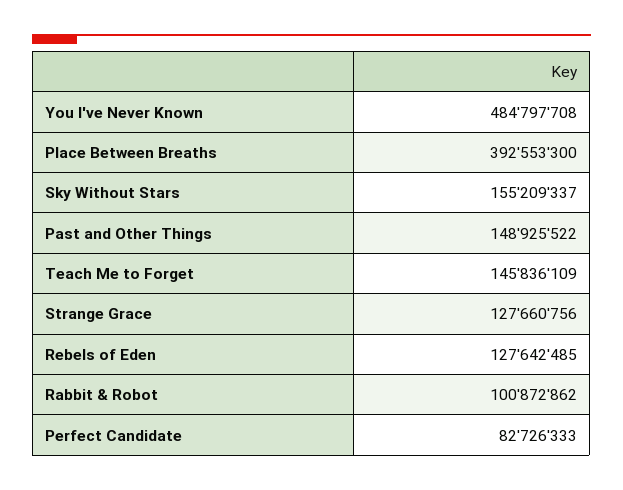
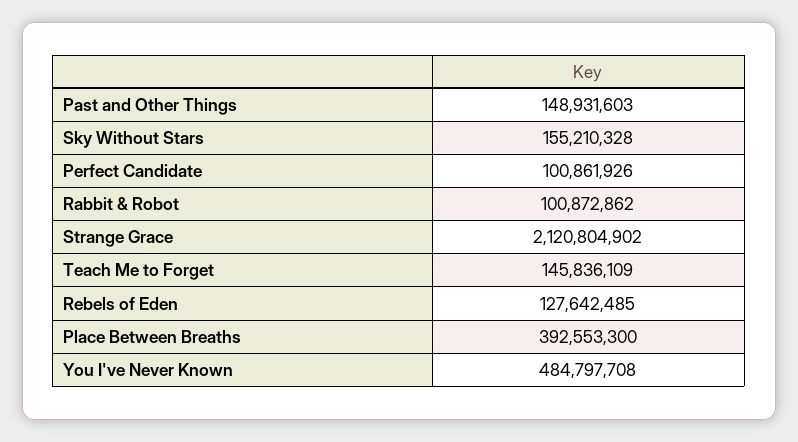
  {
    "You I've Never Known": 484797708,
    "Place Between Breaths": 392553300,
-   "Sky Without Stars": 155209337,
+   "Sky Without Stars": 155210328,
-   "Past and Other Things": 148925522,
+   "Past and Other Things": 148931603,
    "Teach Me to Forget": 145836109,
-   "Strange Grace": 127660756,
+   "Strange Grace": 2120804902,
    "Rebels of Eden": 127642485,
    "Rabbit & Robot": 100872862,
-   "Perfect Candidate": 82726333
+   "Perfect Candidate": 100861926
  }

